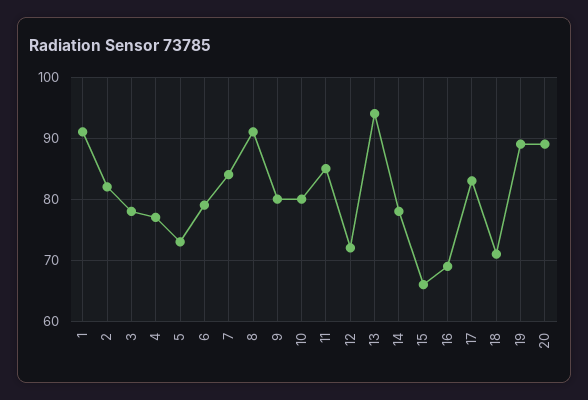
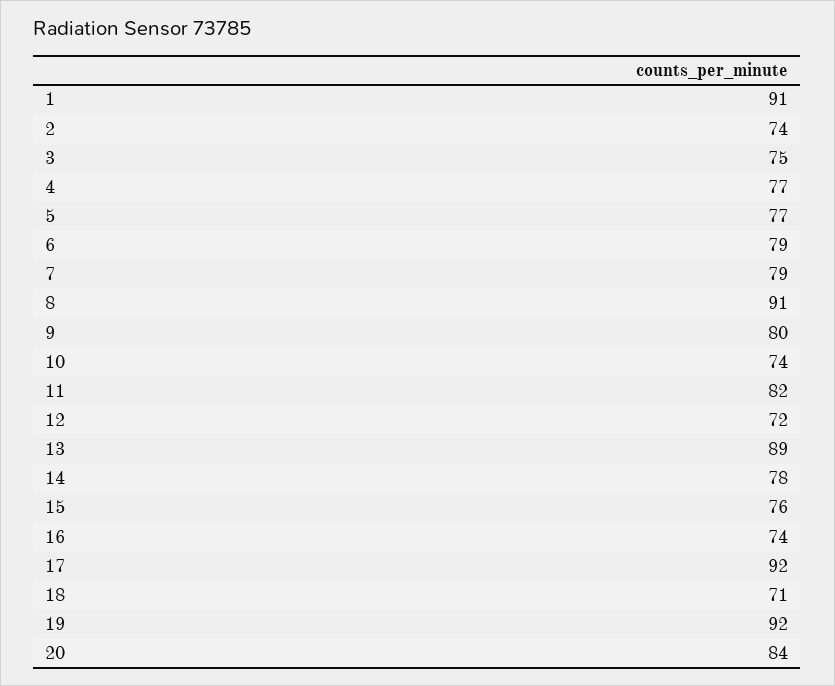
  {
    "1": 91,
-   "2": 82,
+   "2": 74,
-   "3": 78,
+   "3": 75,
    "4": 77,
-   "5": 73,
+   "5": 77,
    "6": 79,
-   "7": 84,
+   "7": 79,
    "8": 91,
    "9": 80,
-   "10": 80,
+   "10": 74,
-   "11": 85,
+   "11": 82,
    "12": 72,
-   "13": 94,
+   "13": 89,
    "14": 78,
-   "15": 66,
+   "15": 76,
-   "16": 69,
+   "16": 74,
-   "17": 83,
+   "17": 92,
    "18": 71,
-   "19": 89,
+   "19": 92,
-   "20": 89
+   "20": 84
  }

